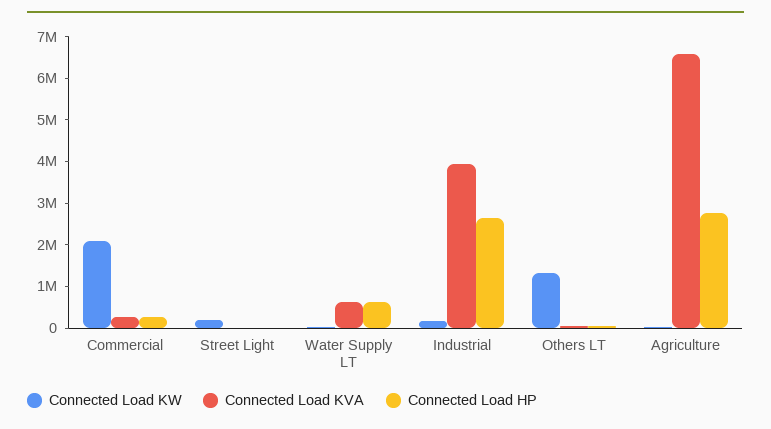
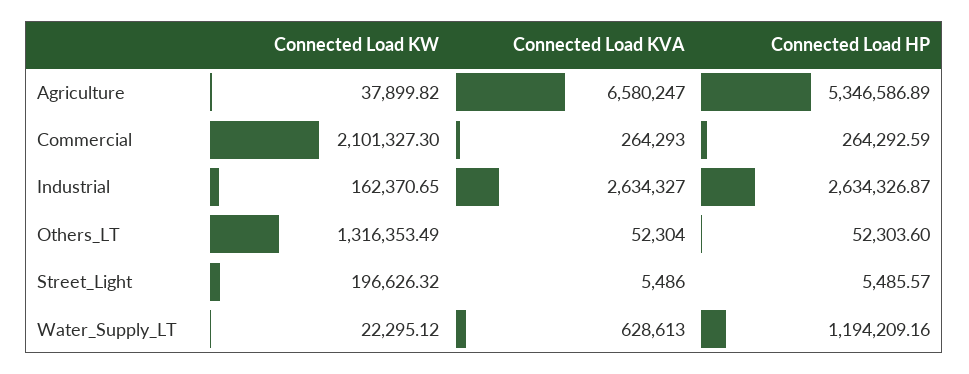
  {
    "Connected Load KW": {
      "Commercial": 2101327.3,
      "Street Light": 196626.32,
      "Water Supply LT": 22295.12,
      "Industrial": 162370.65,
      "Others LT": 1316353.49,
      "Agriculture": 37899.82
    },
    "Connected Load KVA": {
      "Commercial": 264293,
      "Street Light": 5486,
      "Water Supply LT": 628613,
-     "Industrial": 4000000,
+     "Industrial": 2634327,
      "Others LT": 52304,
      "Agriculture": 6580247
    },
    "Connected Load HP": {
      "Commercial": 264292.59,
      "Street Light": 5485.57,
-     "Water Supply LT": 600000,
+     "Water Supply LT": 1194209.16,
      "Industrial": 2634326.87,
      "Others LT": 52303.6,
-     "Agriculture": 2800000
+     "Agriculture": 5346586.89
    }
  }

